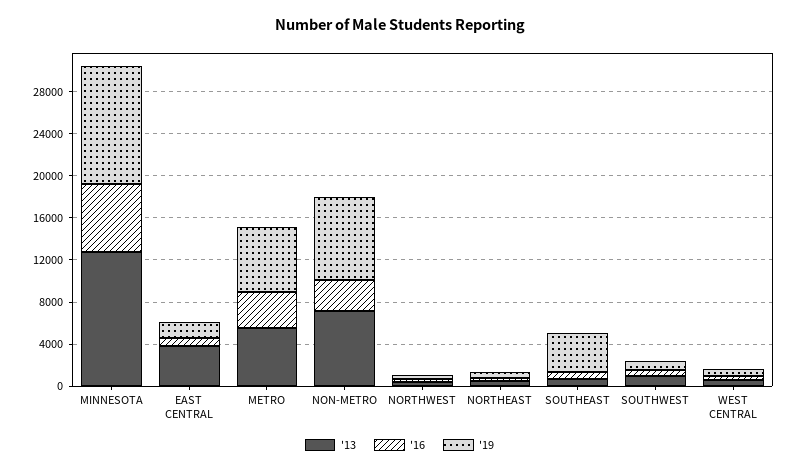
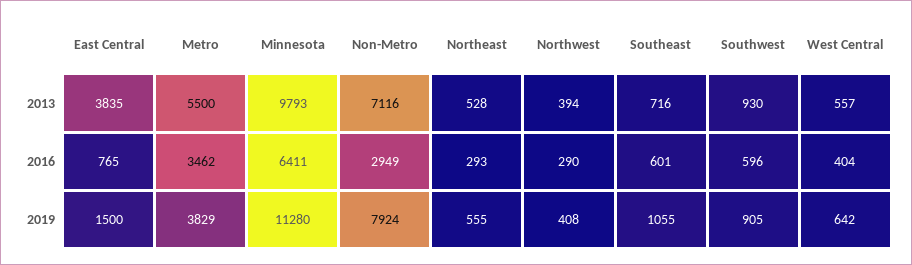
  {
    "'13": {
-     "MINNESOTA": 13000,
+     "MINNESOTA": 9793,
      "EAST CENTRAL": 3835,
      "METRO": 5500,
      "NON-METRO": 7116,
      "NORTHWEST": 394,
      "NORTHEAST": 528,
      "SOUTHEAST": 716,
      "SOUTHWEST": 930,
      "WEST CENTRAL": 557
    },
    "'16": {
      "MINNESOTA": 6411,
      "EAST CENTRAL": 765,
      "METRO": 3462,
      "NON-METRO": 2949,
      "NORTHWEST": 290,
      "NORTHEAST": 293,
      "SOUTHEAST": 601,
      "SOUTHWEST": 596,
      "WEST CENTRAL": 404
    },
    "'19": {
      "MINNESOTA": 11280,
      "EAST CENTRAL": 1500,
-     "METRO": 6000,
+     "METRO": 3829,
      "NON-METRO": 7924,
      "NORTHWEST": 408,
      "NORTHEAST": 555,
-     "SOUTHEAST": 4000,
+     "SOUTHEAST": 1055,
      "SOUTHWEST": 905,
      "WEST CENTRAL": 642
    }
  }

